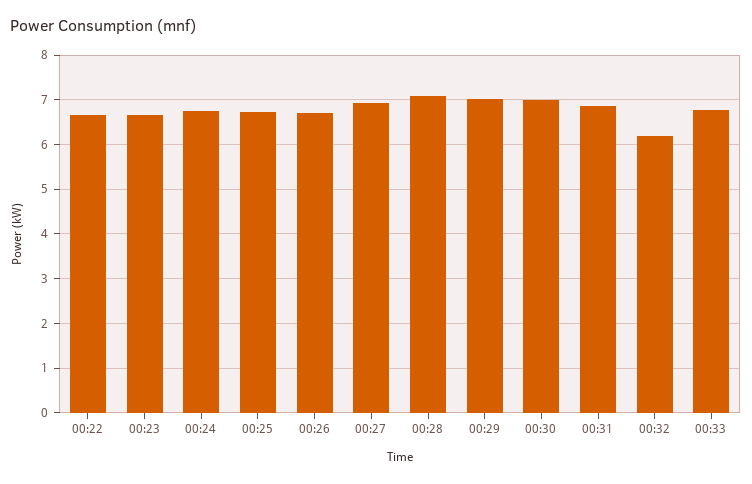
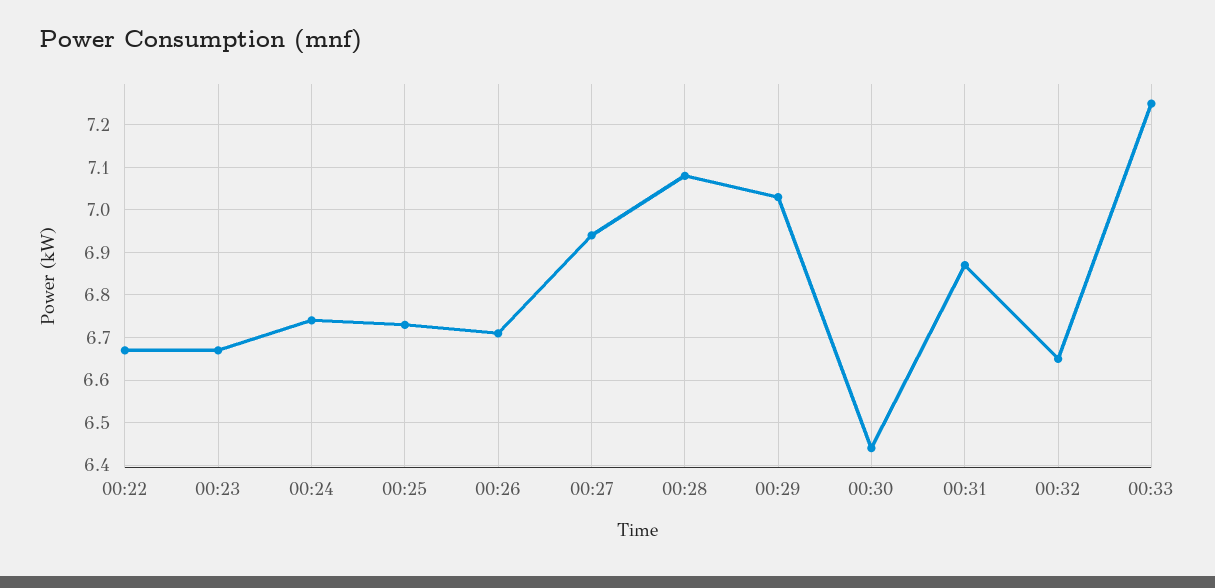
  {
    "00:22": 6.65,
    "00:23": 6.65,
    "00:24": 6.75,
    "00:25": 6.75,
    "00:26": 6.7,
    "00:27": 6.95,
    "00:28": 7.1,
    "00:29": 7.05,
-   "00:30": 7,
+   "00:30": 6.45,
    "00:31": 6.85,
-   "00:32": 6.2,
+   "00:32": 6.65,
-   "00:33": 6.8
+   "00:33": 7.25
  }

